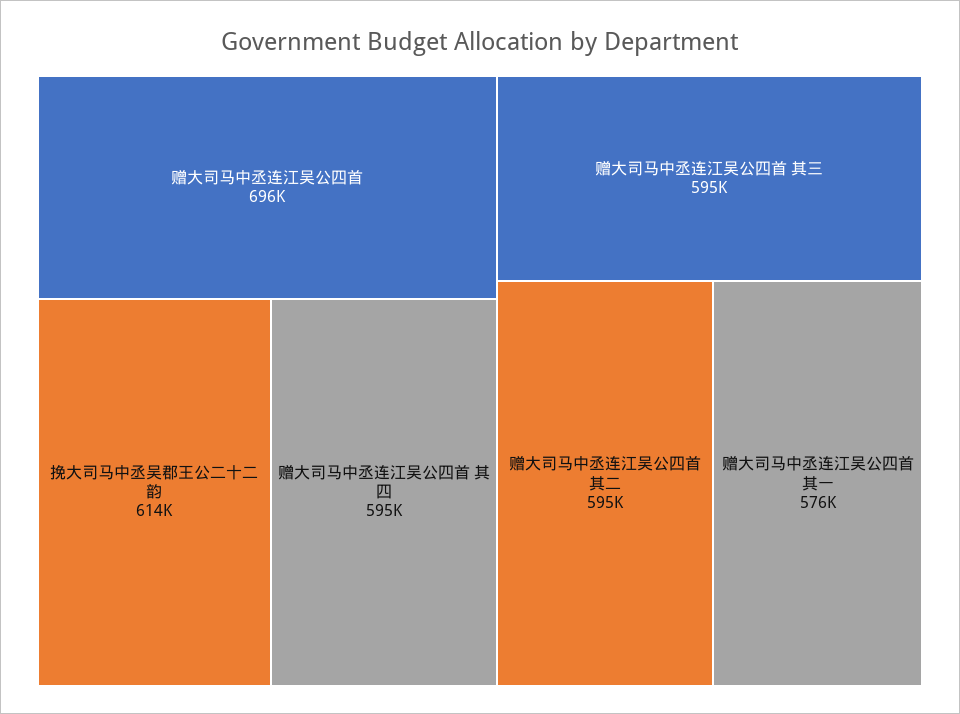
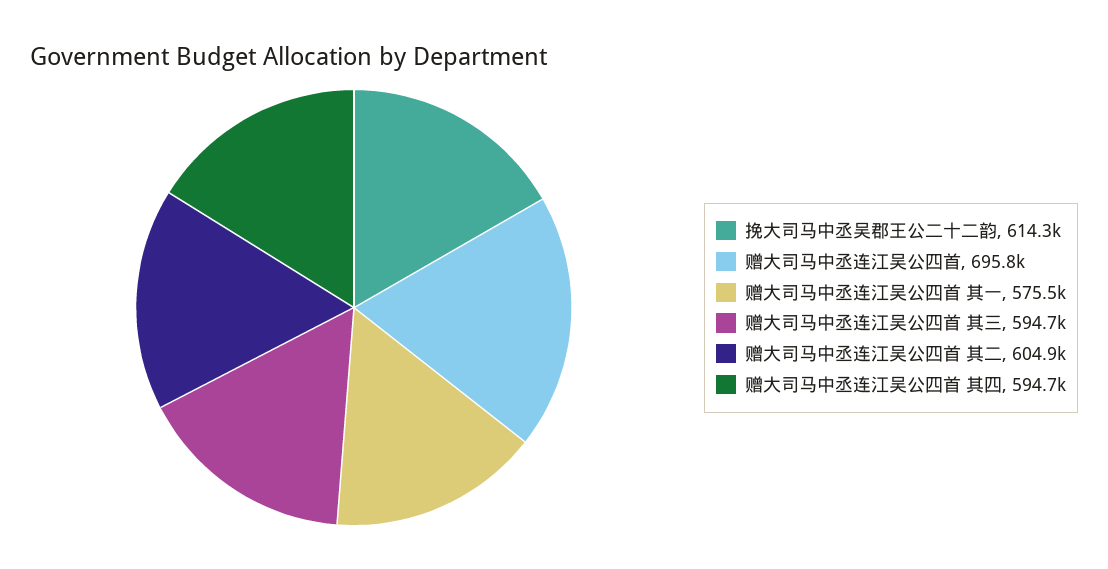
  {
    "赠大司马中丞连江吴公四首": 695800,
    "挽大司马中丞吴郡王公二十二韵": 614300,
    "赠大司马中丞连江吴公四首 其四": 594700,
    "赠大司马中丞连江吴公四首 其三": 594700,
-   "赠大司马中丞连江吴公四首 其二": 595000,
+   "赠大司马中丞连江吴公四首 其二": 604900,
    "赠大司马中丞连江吴公四首 其一": 575500
  }

